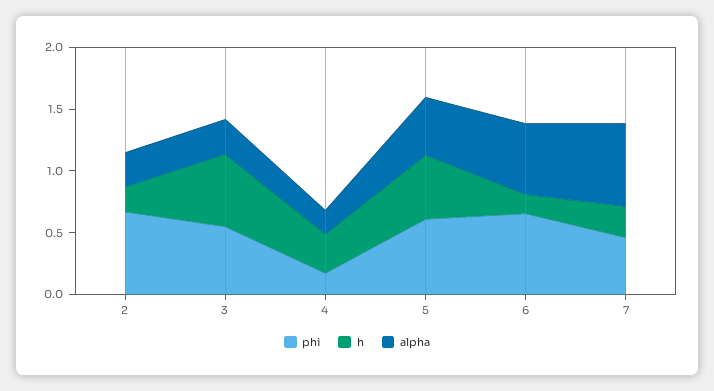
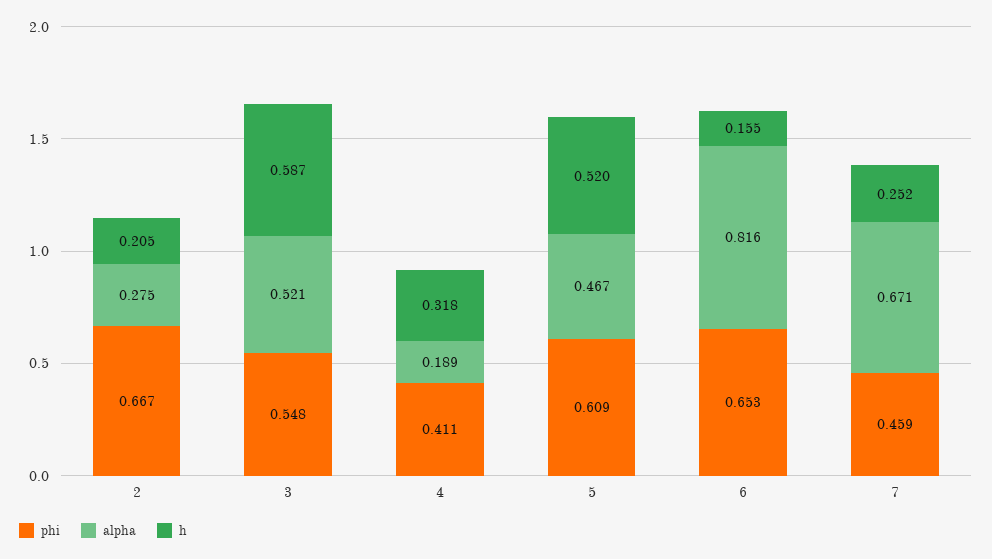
  {
    "phi": {
      "2": 0.667,
      "3": 0.548,
-     "4": 0.2,
+     "4": 0.411,
      "5": 0.609,
      "6": 0.653,
      "7": 0.459
    },
    "h": {
      "2": 0.205,
      "3": 0.587,
      "4": 0.318,
      "5": 0.52,
      "6": 0.155,
      "7": 0.252
    },
    "alpha": {
      "2": 0.275,
-     "3": 0.3,
+     "3": 0.521,
      "4": 0.189,
      "5": 0.467,
-     "6": 0.6,
+     "6": 0.816,
      "7": 0.671
    }
  }

